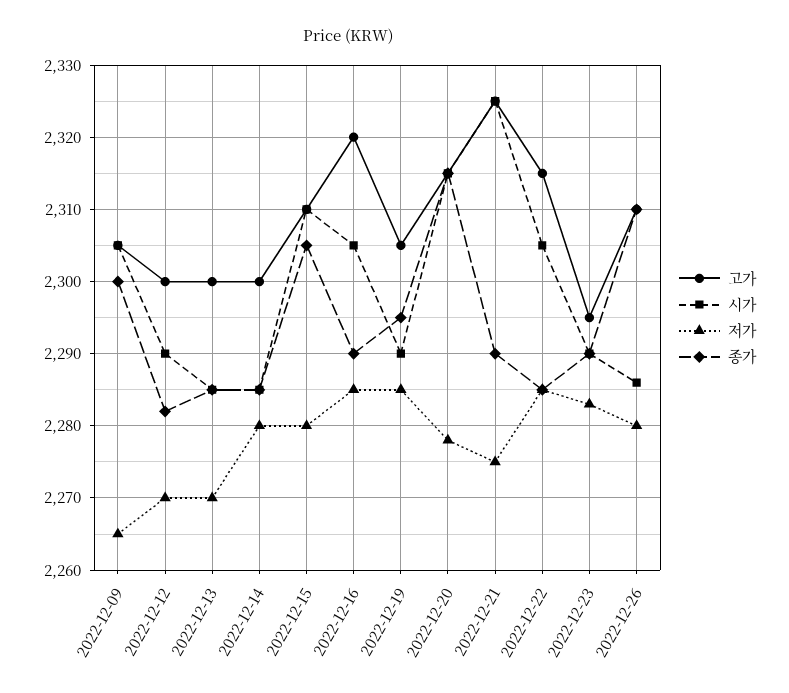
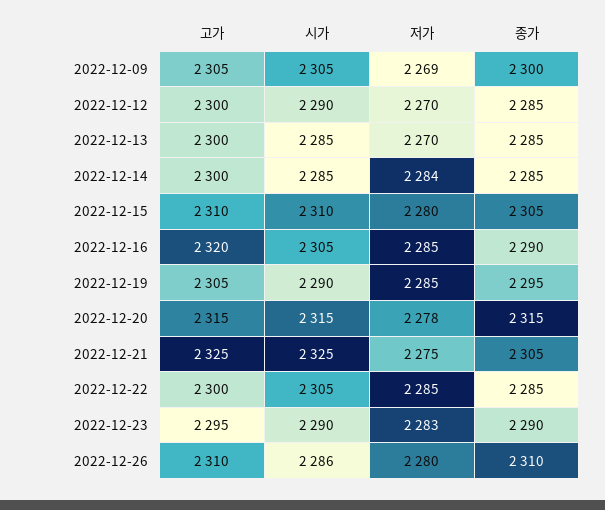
  {
    "고가": {
      "2022-12-09": 2305,
      "2022-12-12": 2300,
      "2022-12-13": 2300,
      "2022-12-14": 2300,
      "2022-12-15": 2310,
      "2022-12-16": 2320,
      "2022-12-19": 2305,
      "2022-12-20": 2315,
      "2022-12-21": 2325,
-     "2022-12-22": 2315,
+     "2022-12-22": 2300,
      "2022-12-23": 2295,
      "2022-12-26": 2310
    },
    "시가": {
      "2022-12-09": 2305,
      "2022-12-12": 2290,
      "2022-12-13": 2285,
      "2022-12-14": 2285,
      "2022-12-15": 2310,
      "2022-12-16": 2305,
      "2022-12-19": 2290,
      "2022-12-20": 2315,
      "2022-12-21": 2325,
      "2022-12-22": 2305,
      "2022-12-23": 2290,
      "2022-12-26": 2286
    },
    "저가": {
-     "2022-12-09": 2265,
+     "2022-12-09": 2269,
      "2022-12-12": 2270,
      "2022-12-13": 2270,
-     "2022-12-14": 2280,
+     "2022-12-14": 2284,
      "2022-12-15": 2280,
      "2022-12-16": 2285,
      "2022-12-19": 2285,
      "2022-12-20": 2278,
      "2022-12-21": 2275,
      "2022-12-22": 2285,
      "2022-12-23": 2283,
      "2022-12-26": 2280
    },
    "종가": {
      "2022-12-09": 2300,
-     "2022-12-12": 2282,
+     "2022-12-12": 2285,
      "2022-12-13": 2285,
      "2022-12-14": 2285,
      "2022-12-15": 2305,
      "2022-12-16": 2290,
      "2022-12-19": 2295,
      "2022-12-20": 2315,
-     "2022-12-21": 2290,
+     "2022-12-21": 2305,
      "2022-12-22": 2285,
      "2022-12-23": 2290,
      "2022-12-26": 2310
    }
  }

